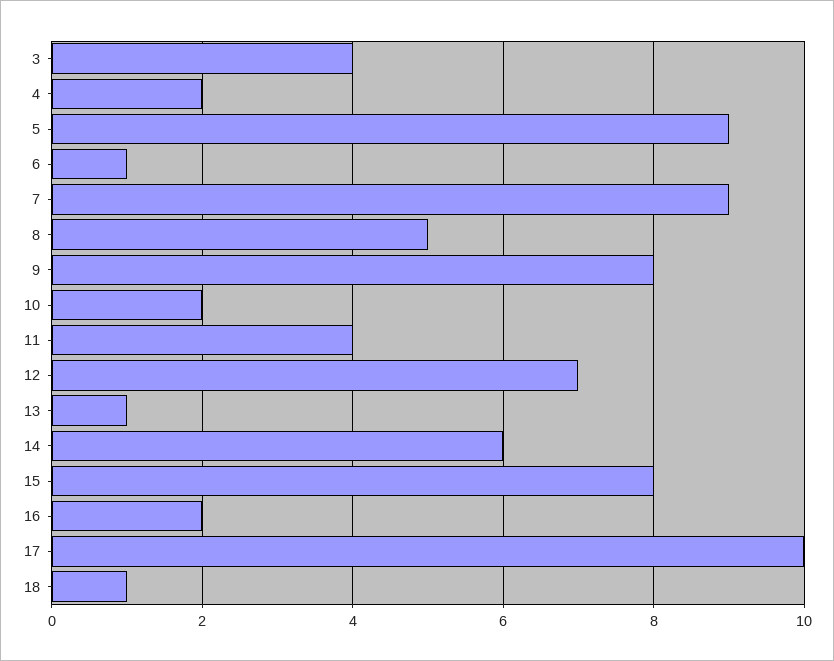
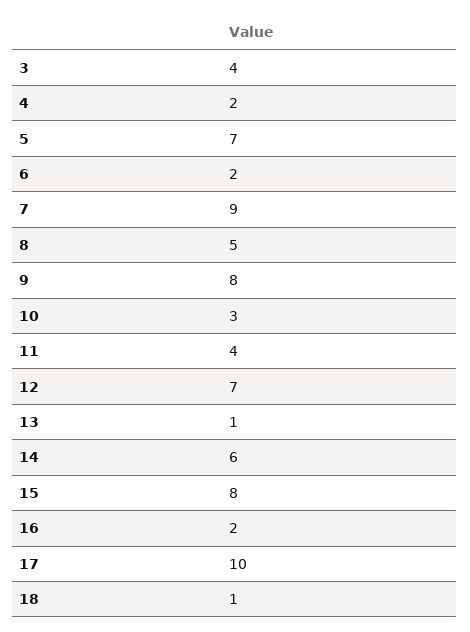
  {
    "3": 4,
    "4": 2,
-   "5": 9,
+   "5": 7,
-   "6": 1,
+   "6": 2,
    "7": 9,
    "8": 5,
    "9": 8,
-   "10": 2,
+   "10": 3,
    "11": 4,
    "12": 7,
    "13": 1,
    "14": 6,
    "15": 8,
    "16": 2,
    "17": 10,
    "18": 1
  }

